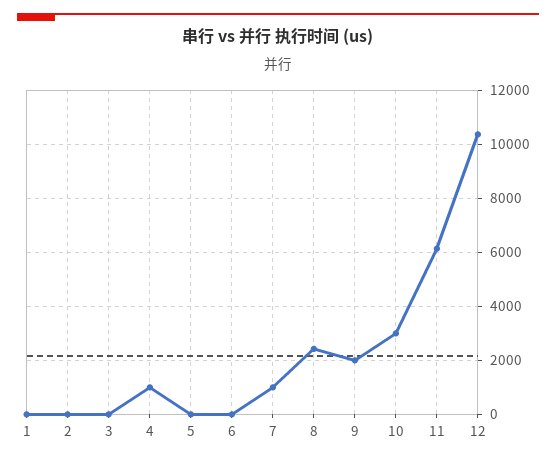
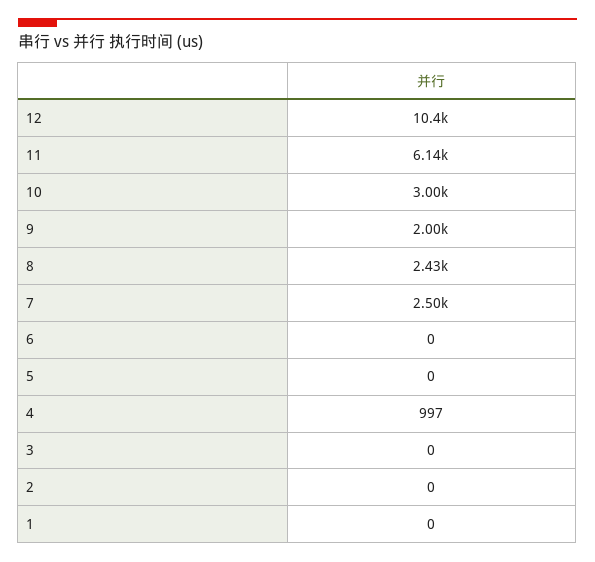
  {
    "1": 0,
    "2": 0,
    "3": 0,
    "4": 997,
    "5": 0,
    "6": 0,
-   "7": 1000,
+   "7": 2500,
    "8": 2430,
    "9": 2000,
    "10": 3000,
    "11": 6140,
    "12": 10400
  }

